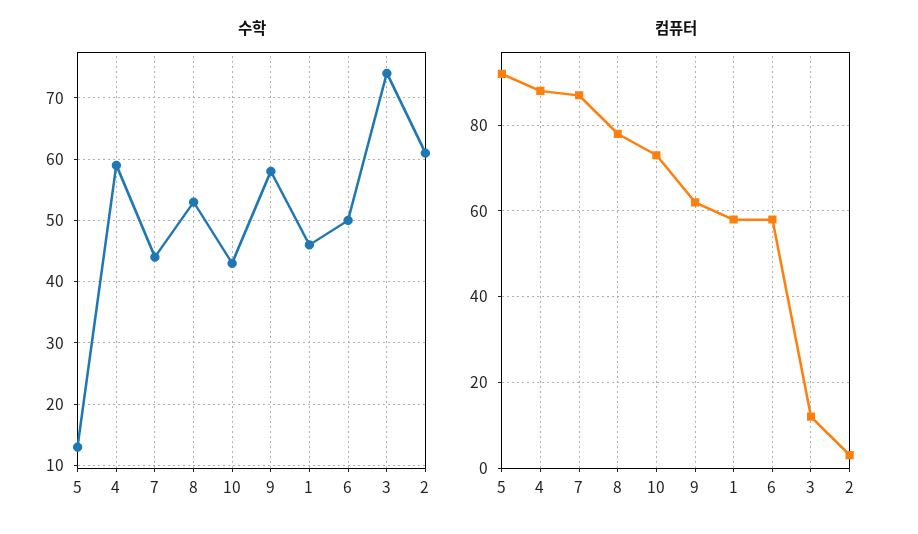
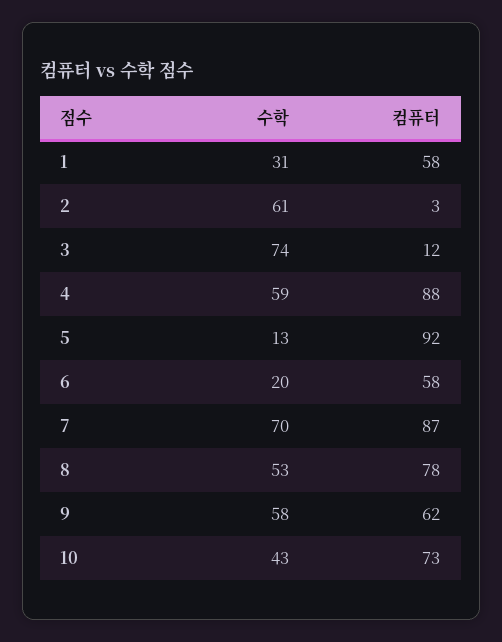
  {
    "수학": {
      "5": 13,
      "4": 59,
-     "7": 44,
+     "7": 70,
      "8": 53,
      "10": 43,
      "9": 58,
-     "1": 46,
+     "1": 31,
-     "6": 50,
+     "6": 20,
      "3": 74,
      "2": 61
    },
    "컴퓨터": {
      "5": 92,
      "4": 88,
      "7": 87,
      "8": 78,
      "10": 73,
      "9": 62,
      "1": 58,
      "6": 58,
      "3": 12,
      "2": 3
    }
  }

